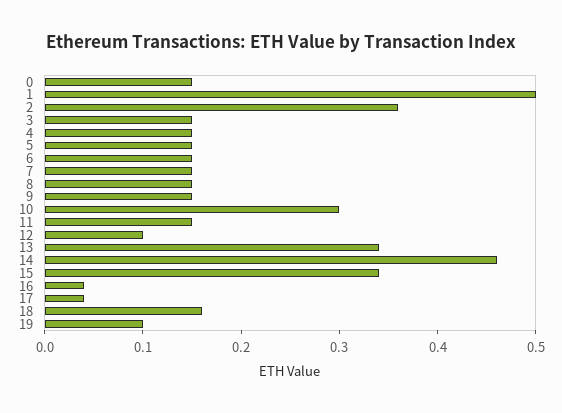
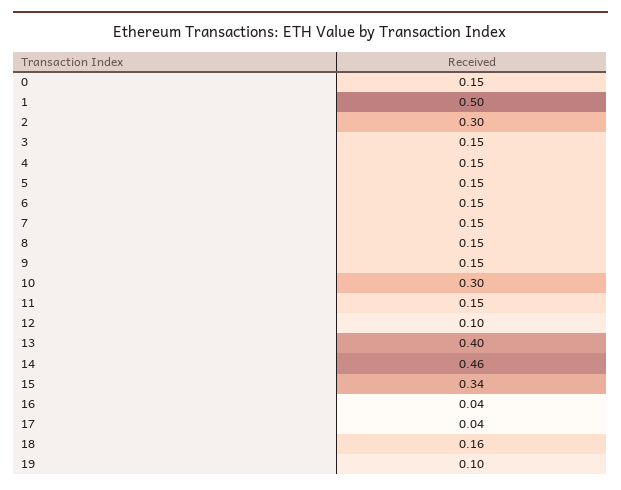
  {
    "0": 0.15,
    "1": 0.5,
-   "2": 0.36,
+   "2": 0.3,
    "3": 0.15,
    "4": 0.15,
    "5": 0.15,
    "6": 0.15,
    "7": 0.15,
    "8": 0.15,
    "9": 0.15,
    "10": 0.3,
    "11": 0.15,
    "12": 0.1,
-   "13": 0.34,
+   "13": 0.4,
    "14": 0.46,
    "15": 0.34,
    "16": 0.04,
    "17": 0.04,
    "18": 0.16,
    "19": 0.1
  }

